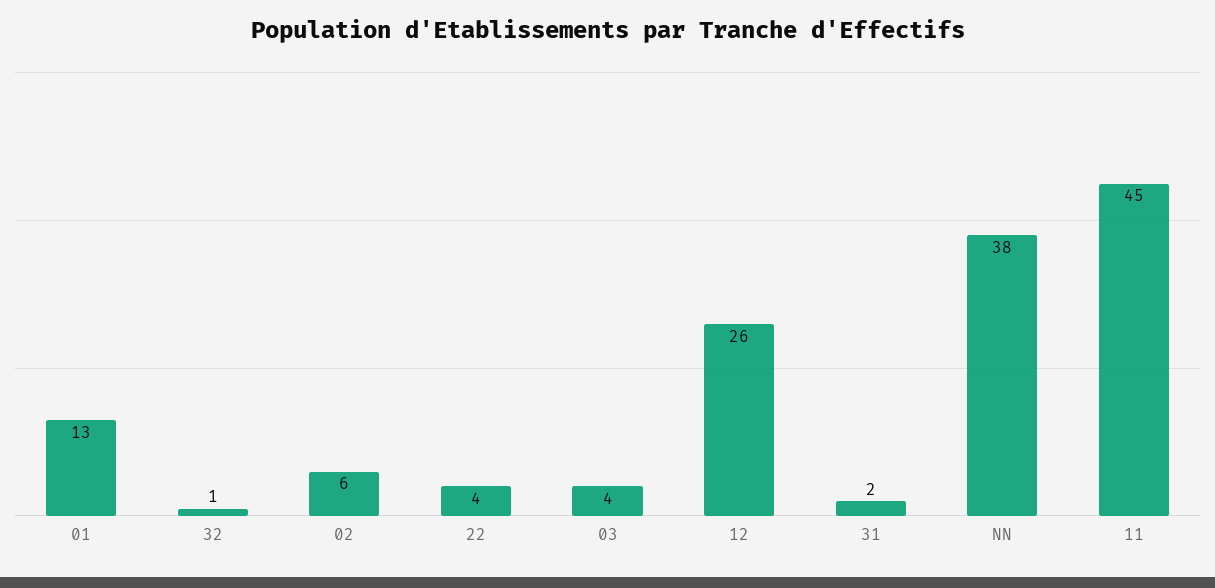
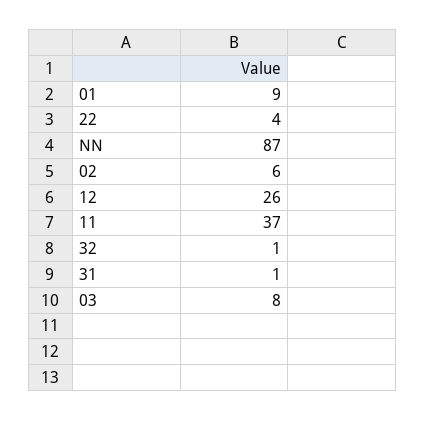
  {
-   "01": 13,
+   "01": 9,
    "32": 1,
    "02": 6,
    "22": 4,
-   "03": 4,
+   "03": 8,
    "12": 26,
-   "31": 2,
+   "31": 1,
-   "NN": 38,
+   "NN": 87,
-   "11": 45
+   "11": 37
  }

